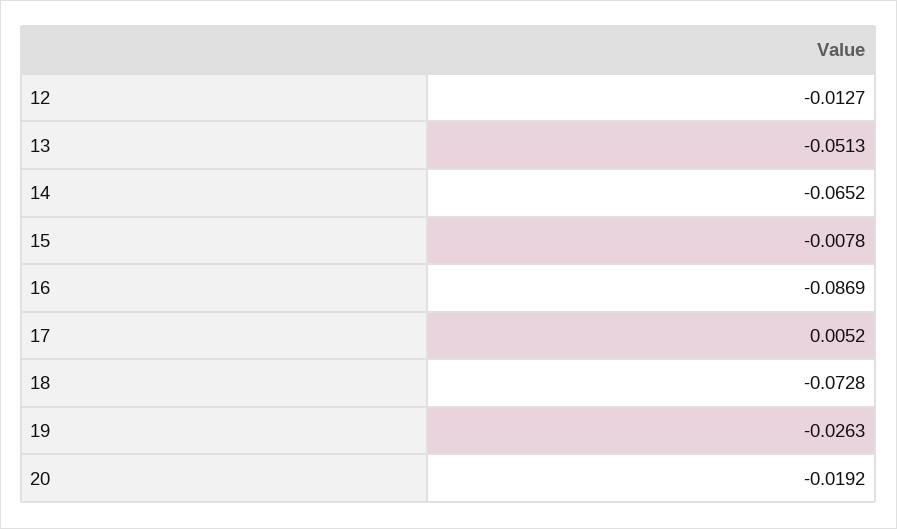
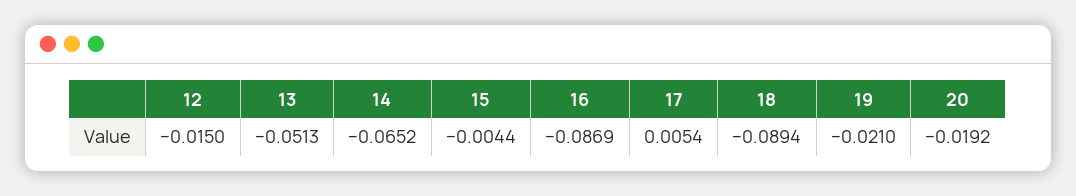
  {
-   "12": -0.0127,
+   "12": -0.015,
    "13": -0.0513,
    "14": -0.0652,
-   "15": -0.0078,
+   "15": -0.0044,
    "16": -0.0869,
-   "17": 0.0052,
+   "17": 0.0054,
-   "18": -0.0728,
+   "18": -0.0894,
-   "19": -0.0263,
+   "19": -0.021,
    "20": -0.0192
  }

